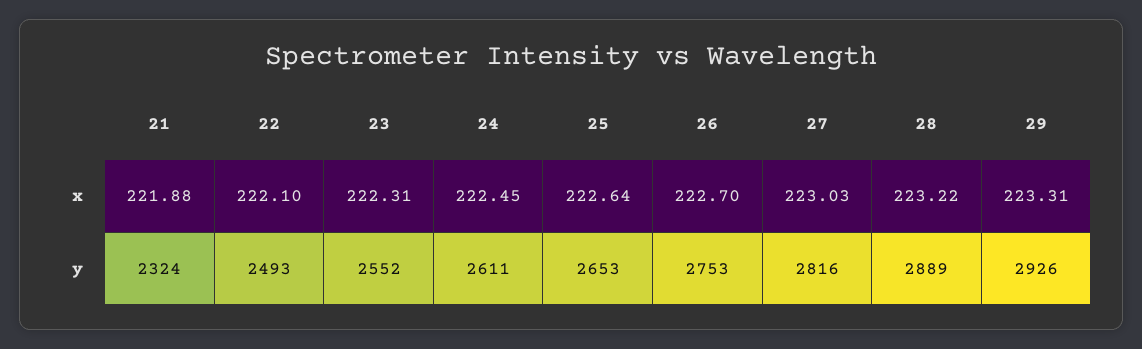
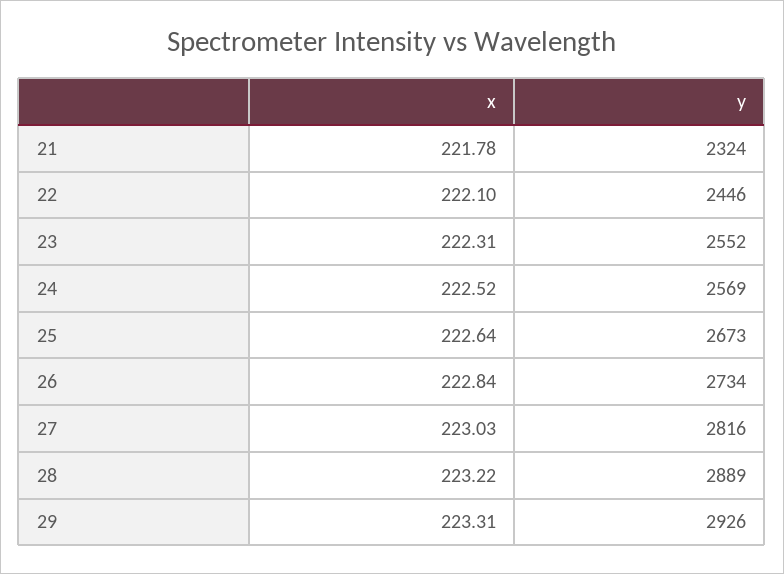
  {
    "21": {
-     "x": 221.88,
+     "x": 221.78,
      "y": 2324
    },
    "22": {
      "x": 222.1,
-     "y": 2493
+     "y": 2446
    },
    "23": {
      "x": 222.31,
      "y": 2552
    },
    "24": {
-     "x": 222.45,
+     "x": 222.52,
-     "y": 2611
+     "y": 2569
    },
    "25": {
      "x": 222.64,
-     "y": 2653
+     "y": 2673
    },
    "26": {
-     "x": 222.7,
+     "x": 222.84,
-     "y": 2753
+     "y": 2734
    },
    "27": {
      "x": 223.03,
      "y": 2816
    },
    "28": {
      "x": 223.22,
      "y": 2889
    },
    "29": {
      "x": 223.31,
      "y": 2926
    }
  }

